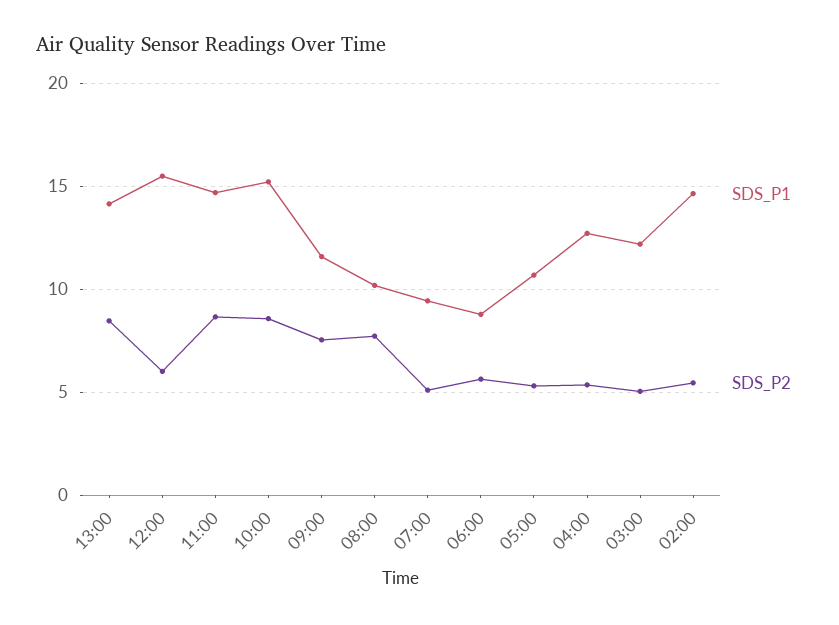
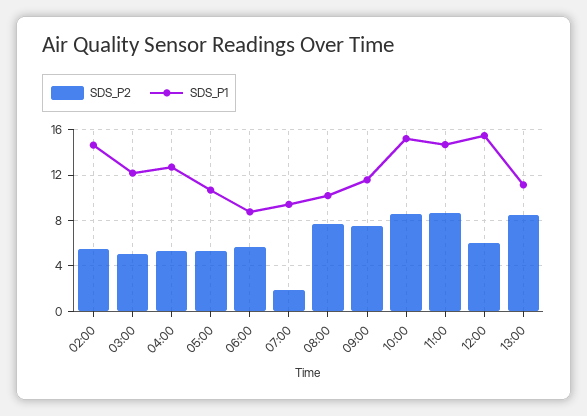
  {
    "SDS_P1": {
-     "13:00": 14,
+     "13:00": 11,
      "12:00": 15.5,
      "11:00": 14.5,
      "10:00": 15,
      "09:00": 11.5,
      "08:00": 10,
      "07:00": 9.5,
      "06:00": 9,
      "05:00": 10.5,
      "04:00": 12.5,
      "03:00": 12,
      "02:00": 14.5
    },
    "SDS_P2": {
      "13:00": 8.5,
      "12:00": 6,
      "11:00": 8.5,
      "10:00": 8.5,
      "09:00": 7.5,
      "08:00": 7.5,
-     "07:00": 5,
+     "07:00": 2,
      "06:00": 5.5,
      "05:00": 5.5,
      "04:00": 5.5,
      "03:00": 5,
      "02:00": 5.5
    }
  }

